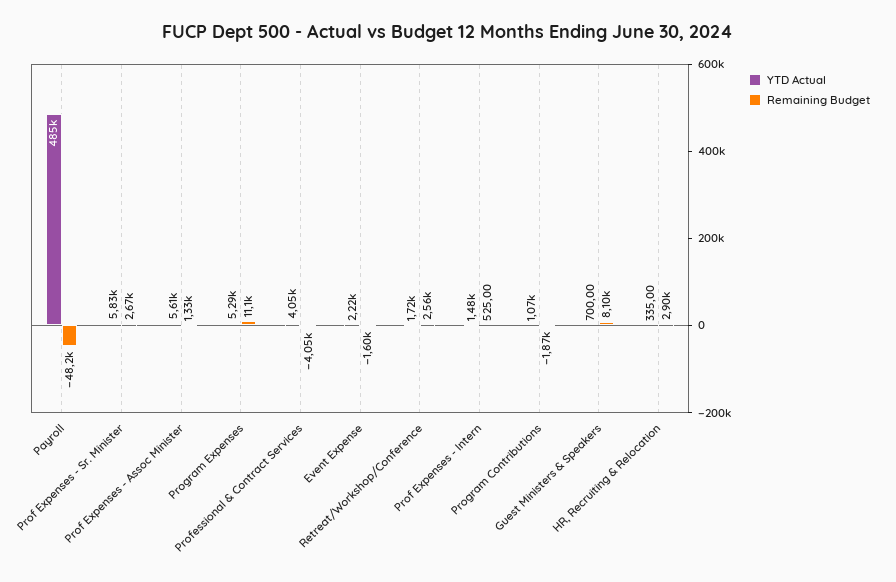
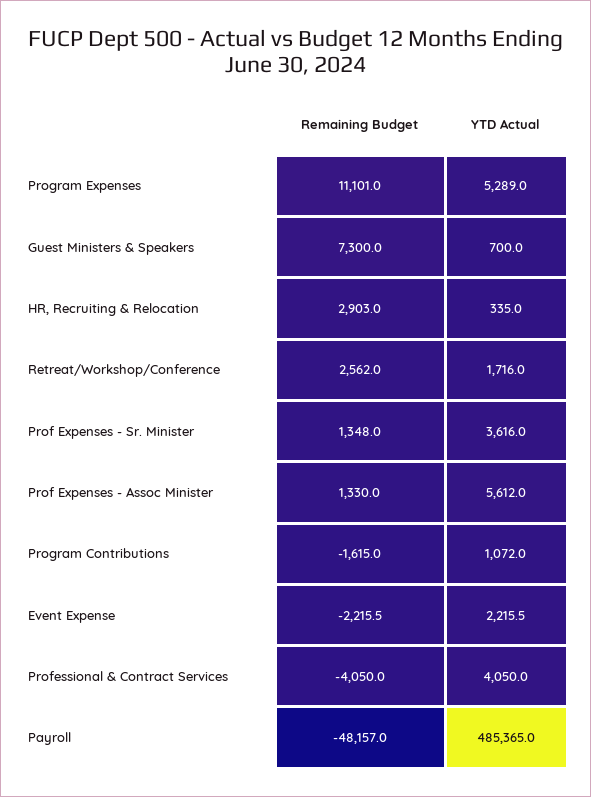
  {
    "YTD Actual": {
      "Payroll": 485365,
-     "Prof Expenses - Sr. Minister": 5830,
+     "Prof Expenses - Sr. Minister": 3616,
      "Prof Expenses - Assoc Minister": 5612,
      "Program Expenses": 5289,
      "Professional & Contract Services": 4050,
      "Event Expense": 2215.5,
      "Retreat/Workshop/Conference": 1716,
-     "Prof Expenses - Intern": 1480,
      "Program Contributions": 1072,
      "Guest Ministers & Speakers": 700,
      "HR, Recruiting & Relocation": 335
    },
    "Remaining Budget": {
      "Payroll": -48157,
-     "Prof Expenses - Sr. Minister": 2670,
+     "Prof Expenses - Sr. Minister": 1348,
      "Prof Expenses - Assoc Minister": 1330,
      "Program Expenses": 11101,
      "Professional & Contract Services": -4050,
-     "Event Expense": -1600,
+     "Event Expense": -2215.5,
      "Retreat/Workshop/Conference": 2562,
-     "Prof Expenses - Intern": 525,
-     "Program Contributions": -1870,
+     "Program Contributions": -1615,
-     "Guest Ministers & Speakers": 8100,
+     "Guest Ministers & Speakers": 7300,
      "HR, Recruiting & Relocation": 2903
    }
  }

